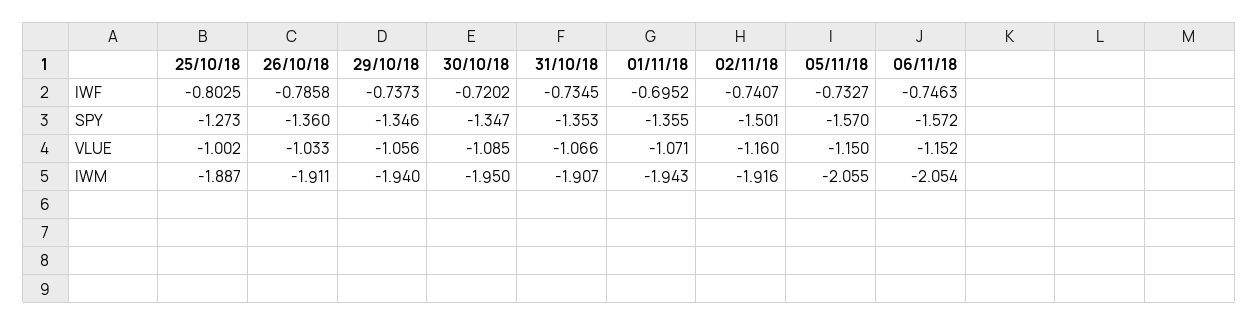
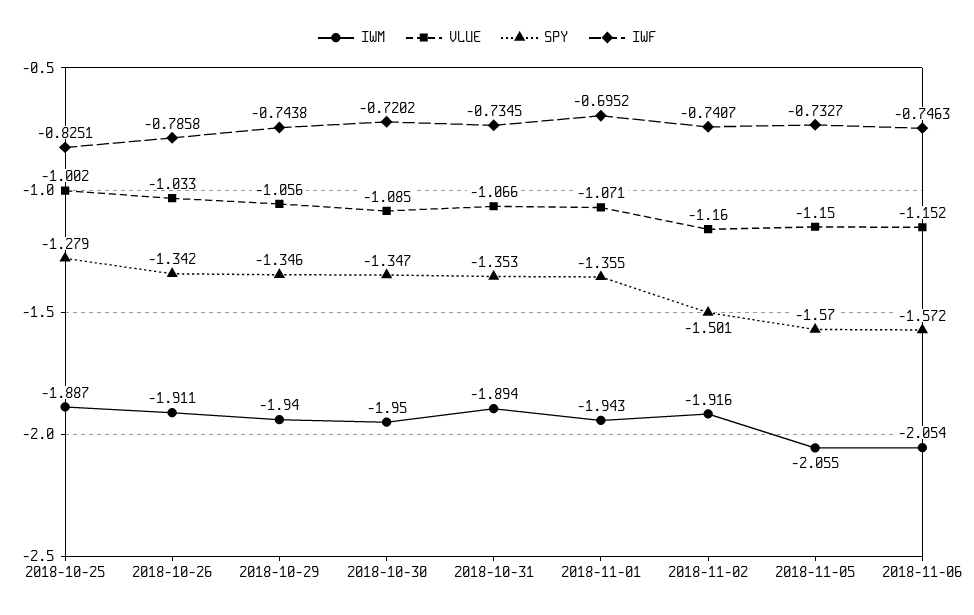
  {
    "IWF": {
-     "25/10/18": -0.8025,
+     "25/10/18": -0.8251,
      "26/10/18": -0.7858,
-     "29/10/18": -0.7373,
+     "29/10/18": -0.7438,
      "30/10/18": -0.7202,
      "31/10/18": -0.7345,
      "01/11/18": -0.6952,
      "02/11/18": -0.7407,
      "05/11/18": -0.7327,
      "06/11/18": -0.7463
    },
    "SPY": {
-     "25/10/18": -1.273,
+     "25/10/18": -1.279,
-     "26/10/18": -1.36,
+     "26/10/18": -1.342,
      "29/10/18": -1.346,
      "30/10/18": -1.347,
      "31/10/18": -1.353,
      "01/11/18": -1.355,
      "02/11/18": -1.501,
      "05/11/18": -1.57,
      "06/11/18": -1.572
    },
    "VLUE": {
      "25/10/18": -1.002,
      "26/10/18": -1.033,
      "29/10/18": -1.056,
      "30/10/18": -1.085,
      "31/10/18": -1.066,
      "01/11/18": -1.071,
      "02/11/18": -1.16,
      "05/11/18": -1.15,
      "06/11/18": -1.152
    },
    "IWM": {
      "25/10/18": -1.887,
      "26/10/18": -1.911,
      "29/10/18": -1.94,
      "30/10/18": -1.95,
-     "31/10/18": -1.907,
+     "31/10/18": -1.894,
      "01/11/18": -1.943,
      "02/11/18": -1.916,
      "05/11/18": -2.055,
      "06/11/18": -2.054
    }
  }

